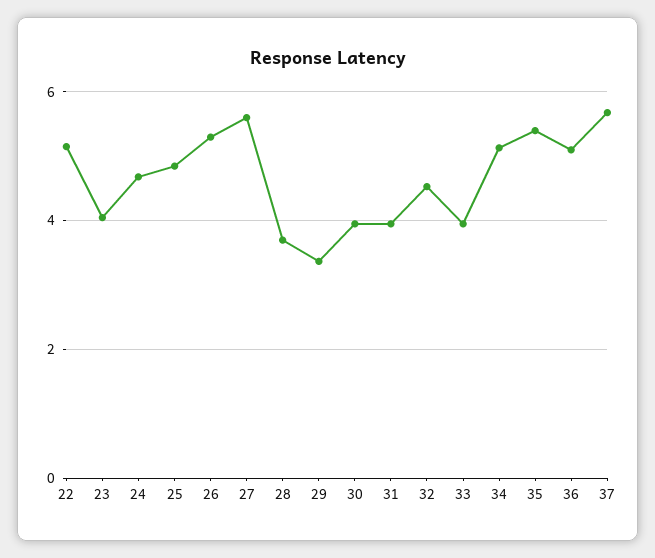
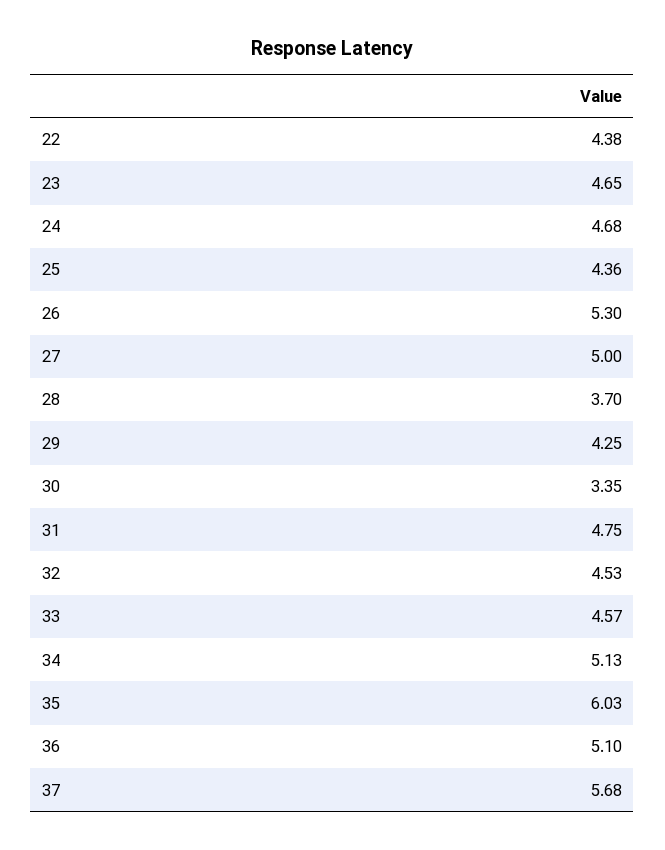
  {
-   "22": 5.2,
+   "22": 4.38,
-   "23": 4,
+   "23": 4.65,
    "24": 4.68,
-   "25": 4.8,
+   "25": 4.36,
    "26": 5.3,
-   "27": 5.6,
+   "27": 5,
    "28": 3.7,
-   "29": 3.4,
+   "29": 4.25,
-   "30": 4,
+   "30": 3.35,
-   "31": 4,
+   "31": 4.75,
    "32": 4.53,
-   "33": 4,
+   "33": 4.57,
    "34": 5.13,
-   "35": 5.4,
+   "35": 6.03,
    "36": 5.1,
    "37": 5.68
  }

